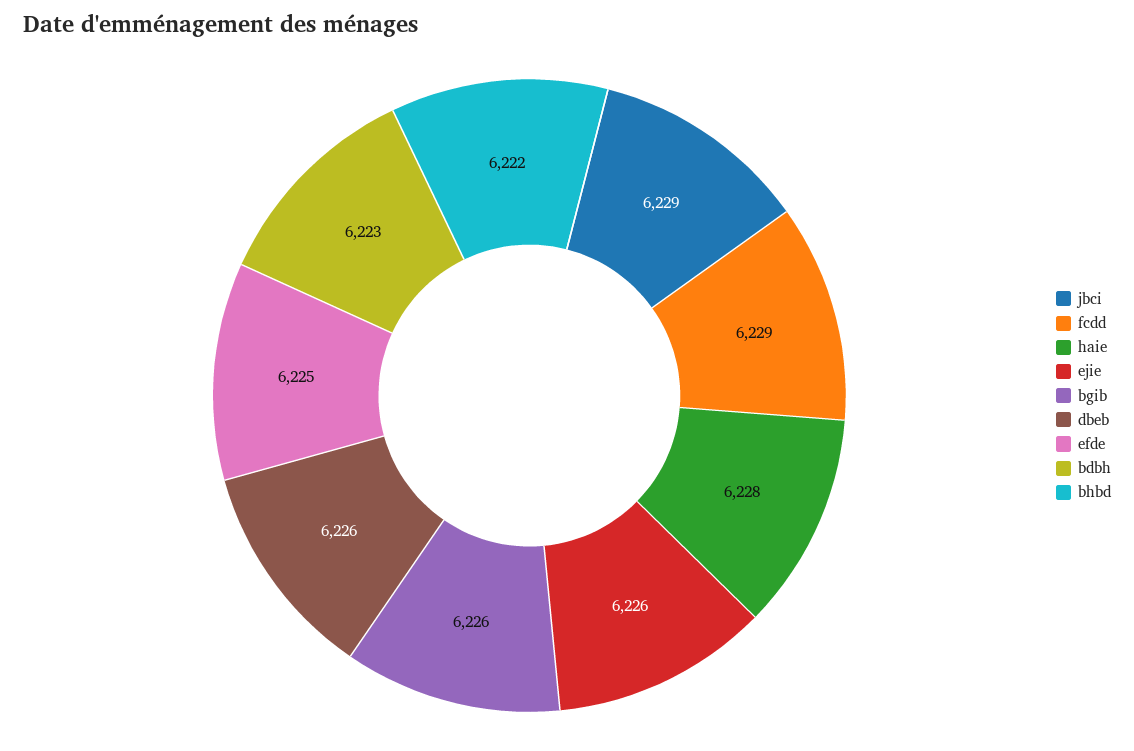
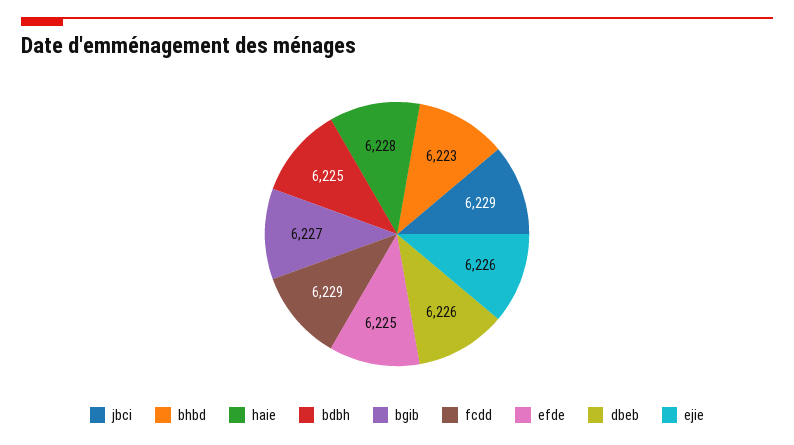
  {
    "jbci": 6229,
    "fcdd": 6229,
    "haie": 6228,
    "ejie": 6226,
-   "bgib": 6226,
+   "bgib": 6227,
    "dbeb": 6226,
    "efde": 6225,
-   "bdbh": 6223,
+   "bdbh": 6225,
-   "bhbd": 6222
+   "bhbd": 6223
  }

